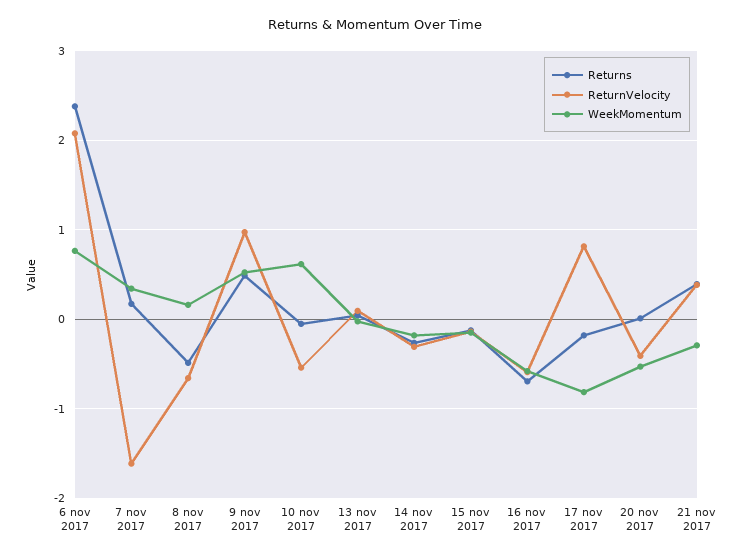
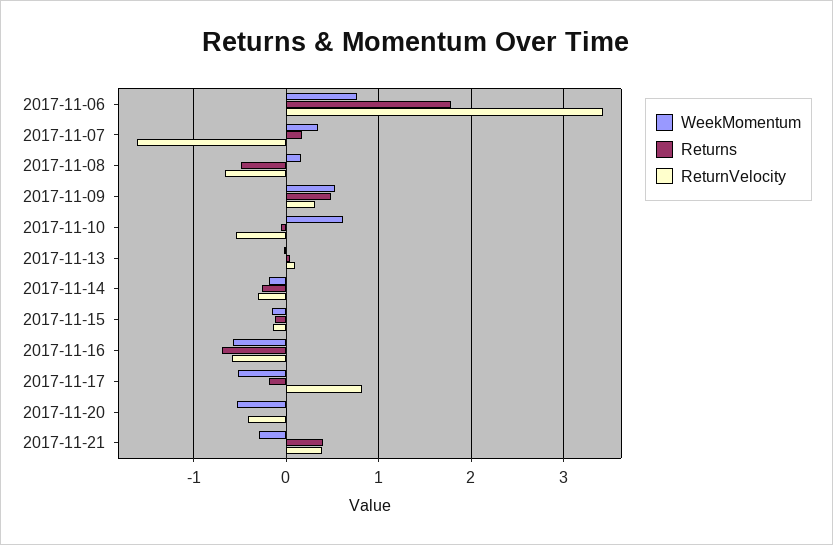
  {
    "Returns": {
-     "6 nov 2017": 2.4,
+     "6 nov 2017": 1.8,
      "7 nov 2017": 0.2,
      "8 nov 2017": -0.5,
      "9 nov 2017": 0.5,
      "10 nov 2017": -0.1,
      "13 nov 2017": 0,
      "14 nov 2017": -0.3,
      "15 nov 2017": -0.1,
      "16 nov 2017": -0.7,
      "17 nov 2017": -0.2,
      "20 nov 2017": 0,
      "21 nov 2017": 0.4
    },
    "ReturnVelocity": {
-     "6 nov 2017": 2.1,
+     "6 nov 2017": 3.4,
      "7 nov 2017": -1.6,
      "8 nov 2017": -0.7,
-     "9 nov 2017": 1,
+     "9 nov 2017": 0.3,
      "10 nov 2017": -0.5,
      "13 nov 2017": 0.1,
      "14 nov 2017": -0.3,
      "15 nov 2017": -0.1,
      "16 nov 2017": -0.6,
      "17 nov 2017": 0.8,
      "20 nov 2017": -0.4,
      "21 nov 2017": 0.4
    },
    "WeekMomentum": {
      "6 nov 2017": 0.8,
      "7 nov 2017": 0.3,
      "8 nov 2017": 0.2,
      "9 nov 2017": 0.5,
      "10 nov 2017": 0.6,
      "13 nov 2017": 0,
      "14 nov 2017": -0.2,
      "15 nov 2017": -0.2,
      "16 nov 2017": -0.6,
-     "17 nov 2017": -0.8,
+     "17 nov 2017": -0.5,
      "20 nov 2017": -0.5,
      "21 nov 2017": -0.3
    }
  }

